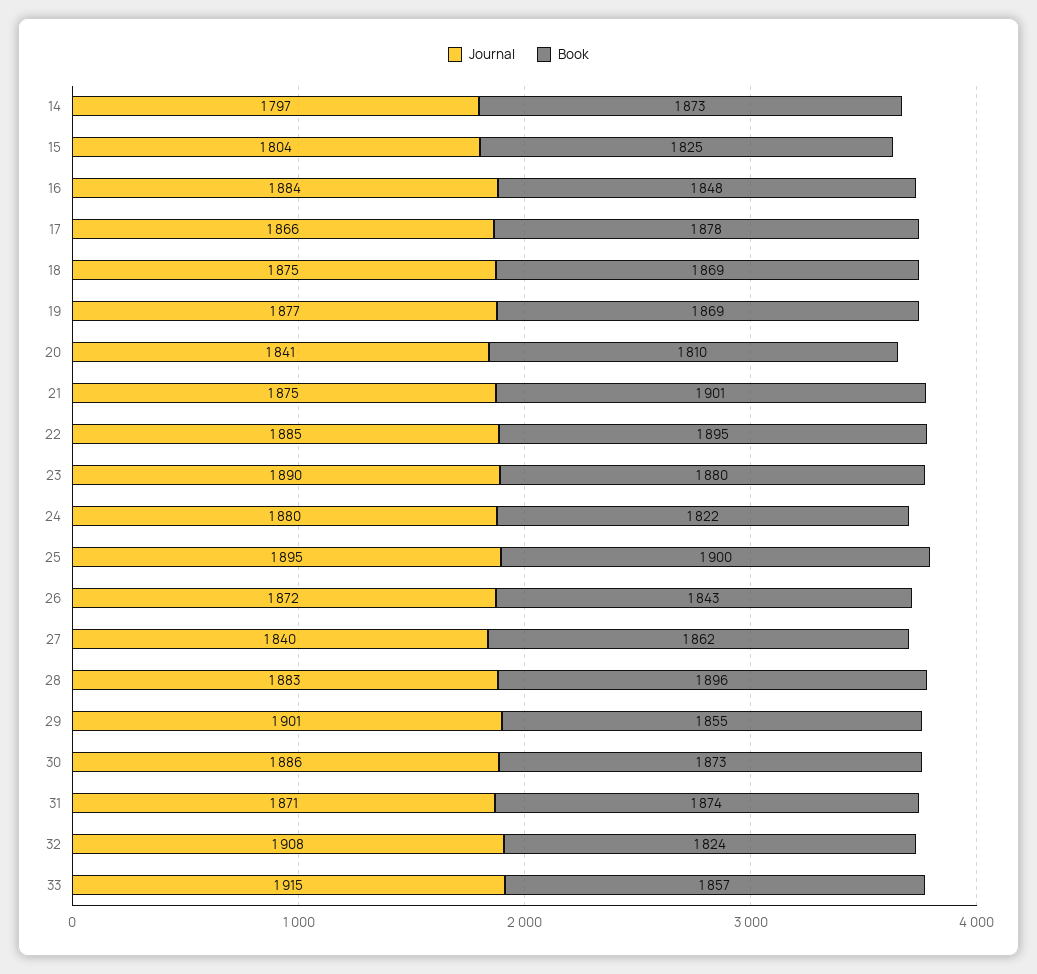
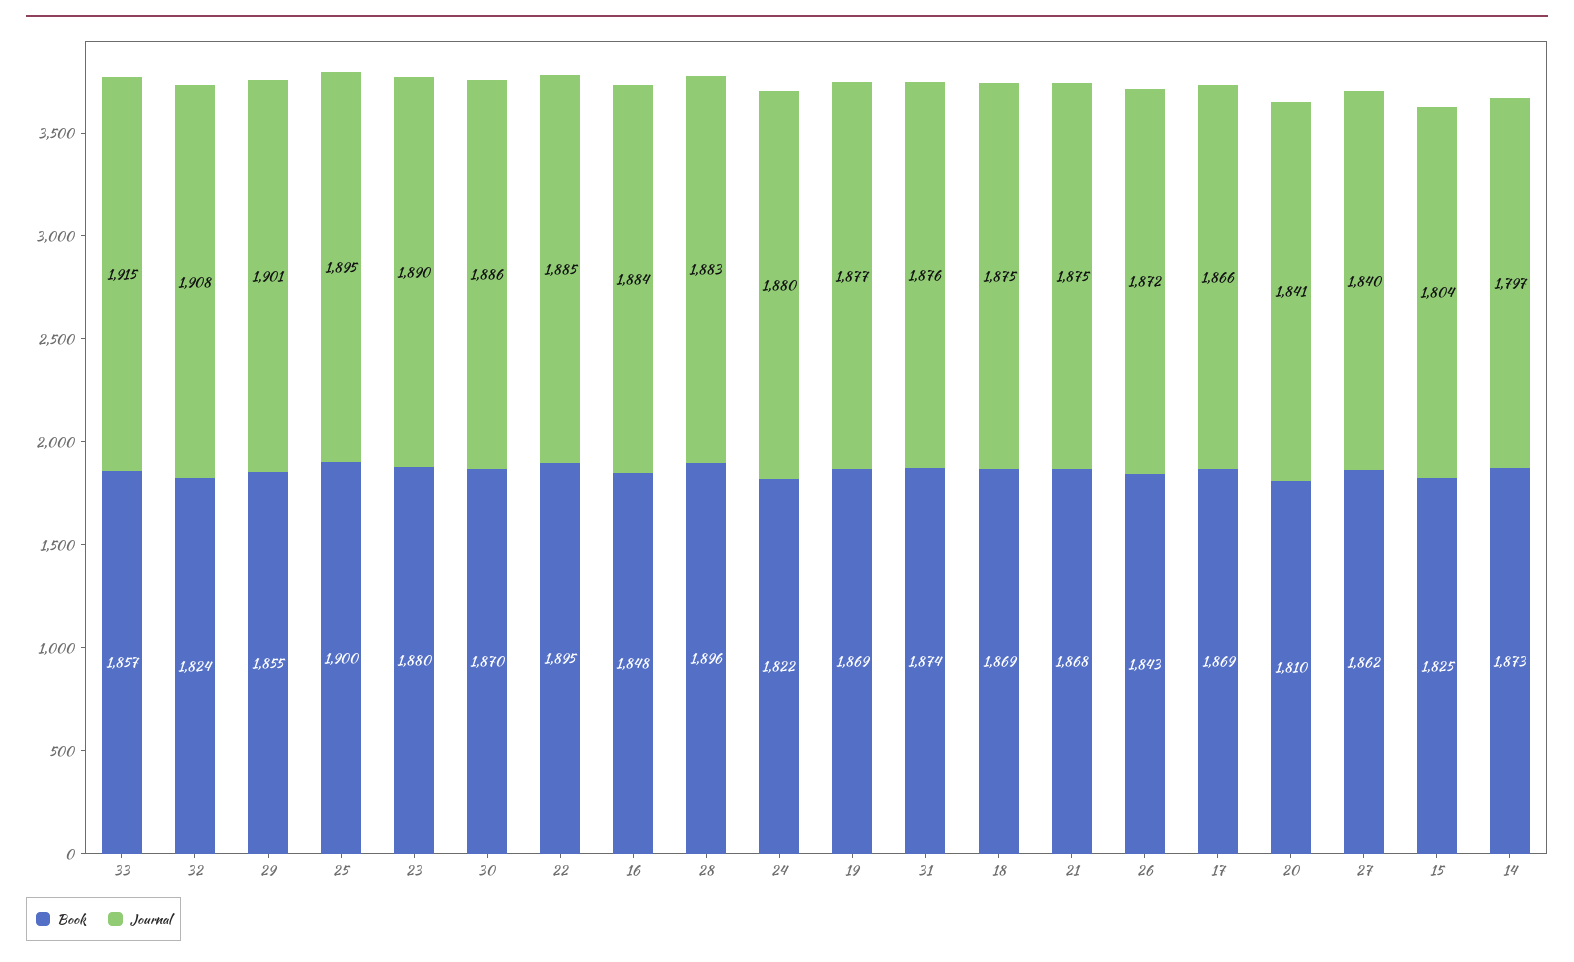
  {
    "Journal": {
      "14": 1797,
      "15": 1804,
      "16": 1884,
      "17": 1866,
      "18": 1875,
      "19": 1877,
      "20": 1841,
      "21": 1875,
      "22": 1885,
      "23": 1890,
      "24": 1880,
      "25": 1895,
      "26": 1872,
      "27": 1840,
      "28": 1883,
      "29": 1901,
      "30": 1886,
-     "31": 1871,
+     "31": 1876,
      "32": 1908,
      "33": 1915
    },
    "Book": {
      "14": 1873,
      "15": 1825,
      "16": 1848,
-     "17": 1878,
+     "17": 1869,
      "18": 1869,
      "19": 1869,
      "20": 1810,
-     "21": 1901,
+     "21": 1868,
      "22": 1895,
      "23": 1880,
      "24": 1822,
      "25": 1900,
      "26": 1843,
      "27": 1862,
      "28": 1896,
      "29": 1855,
-     "30": 1873,
+     "30": 1870,
      "31": 1874,
      "32": 1824,
      "33": 1857
    }
  }

